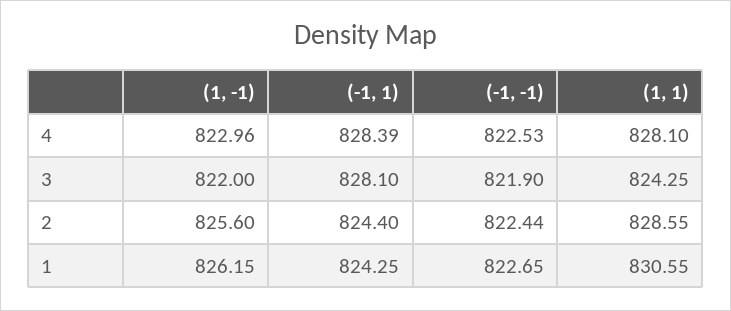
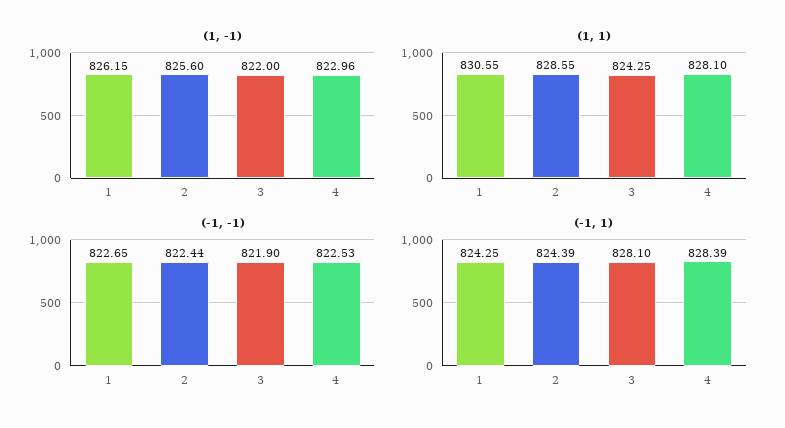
  {
    "(1, -1)": {
      "4": 822.96,
      "3": 822,
      "2": 825.6,
      "1": 826.15
    },
    "(-1, 1)": {
      "4": 828.39,
      "3": 828.1,
-     "2": 824.4,
+     "2": 824.39,
      "1": 824.25
    },
    "(-1, -1)": {
      "4": 822.53,
      "3": 821.9,
      "2": 822.44,
      "1": 822.65
    },
    "(1, 1)": {
      "4": 828.1,
      "3": 824.25,
      "2": 828.55,
      "1": 830.55
    }
  }

